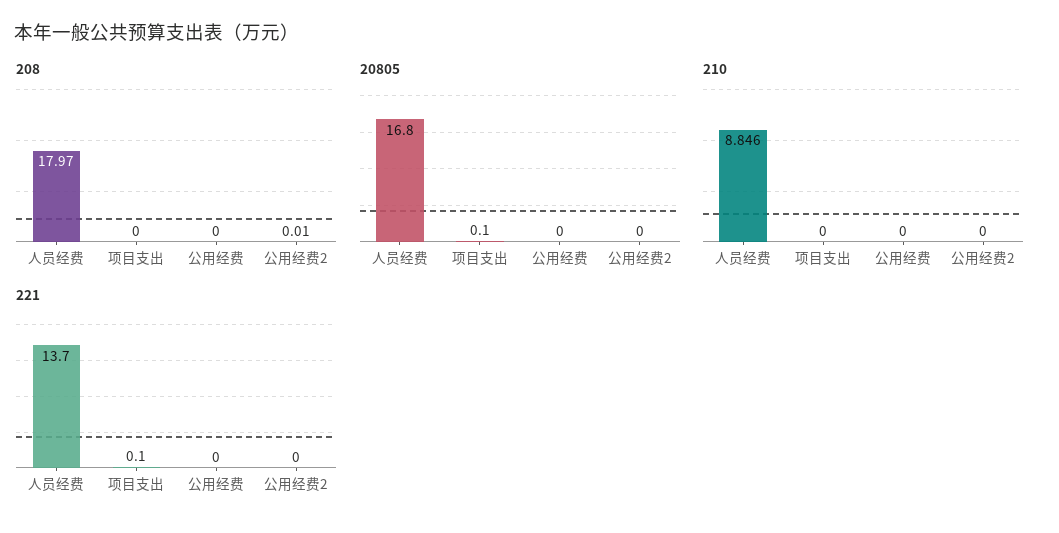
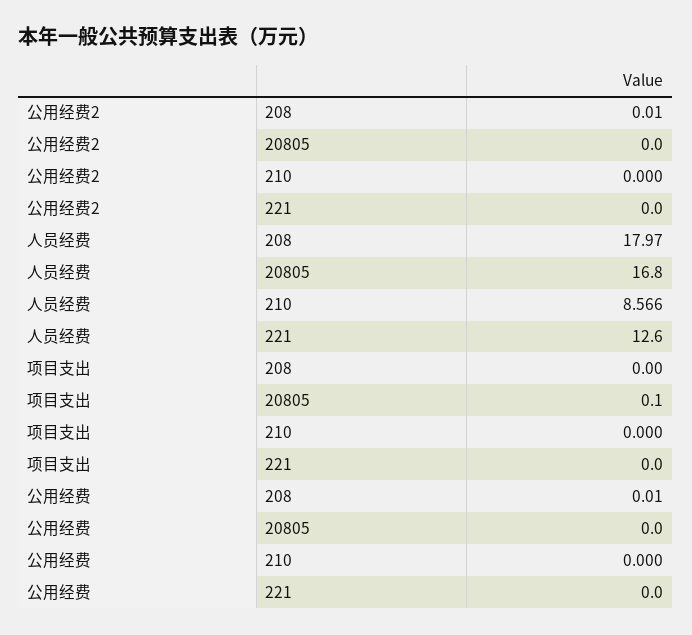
  {
    "208": {
      "人员经费": 17.97,
      "项目支出": 0,
-     "公用经费": 0,
+     "公用经费": 0.01,
      "公用经费2": 0.01
    },
    "20805": {
      "人员经费": 16.8,
      "项目支出": 0.1,
      "公用经费": 0,
      "公用经费2": 0
    },
    "210": {
-     "人员经费": 8.846,
+     "人员经费": 8.566,
      "项目支出": 0,
      "公用经费": 0,
      "公用经费2": 0
    },
    "221": {
-     "人员经费": 13.7,
+     "人员经费": 12.6,
-     "项目支出": 0.1,
+     "项目支出": 0,
      "公用经费": 0,
      "公用经费2": 0
    }
  }

